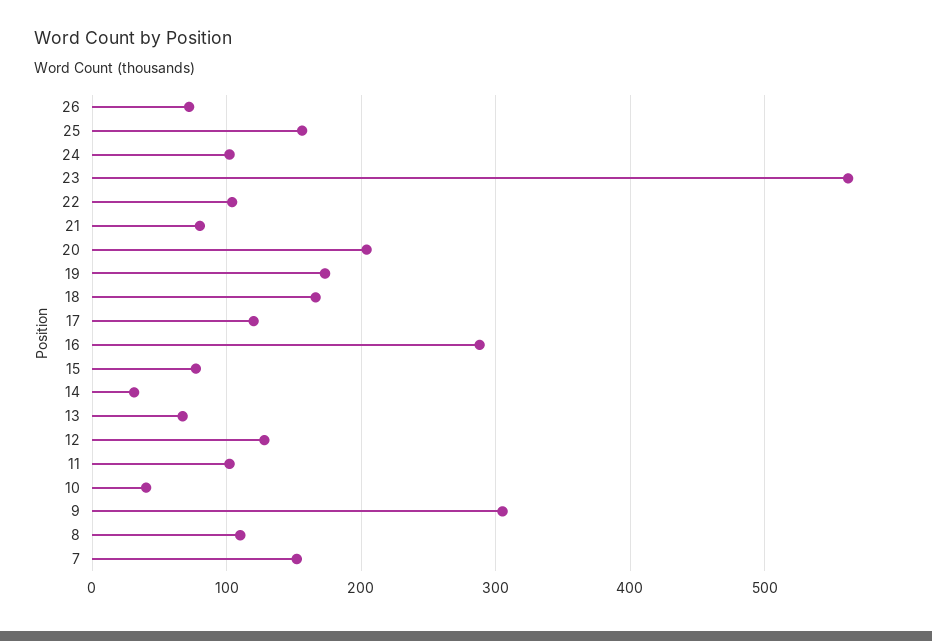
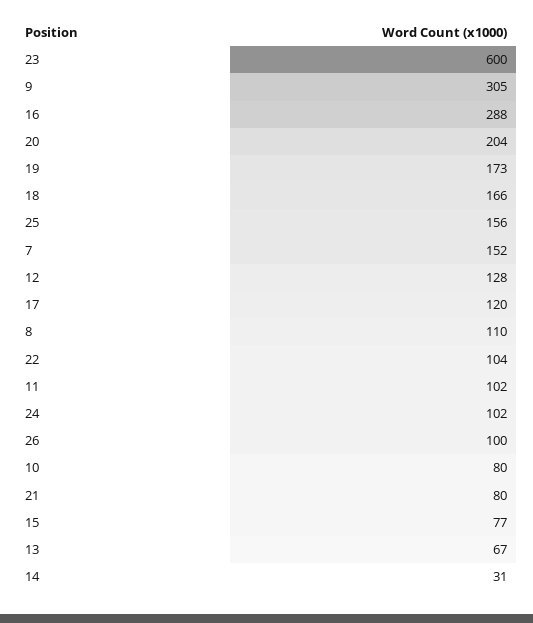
  {
-   "26": 70,
+   "26": 100,
    "25": 156,
    "24": 102,
-   "23": 560,
+   "23": 600,
    "22": 104,
    "21": 80,
    "20": 204,
    "19": 173,
    "18": 166,
    "17": 120,
    "16": 288,
    "15": 77,
    "14": 31,
    "13": 67,
    "12": 128,
    "11": 102,
-   "10": 40,
+   "10": 80,
    "9": 305,
    "8": 110,
    "7": 152
  }

